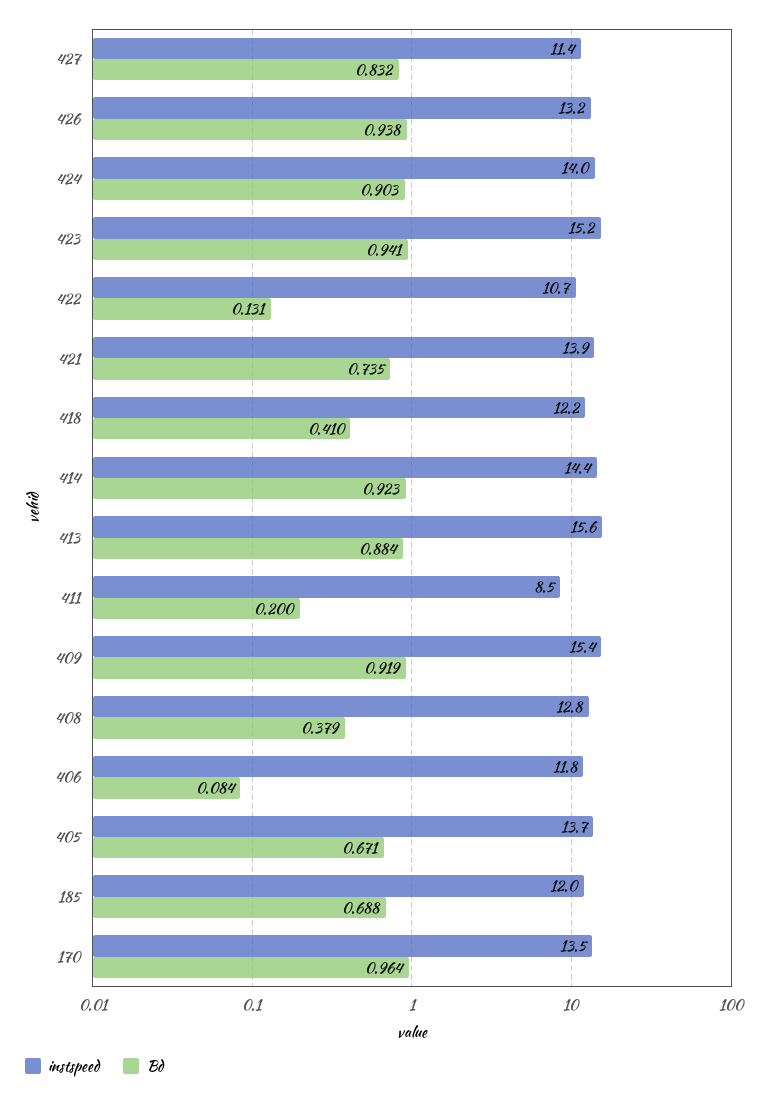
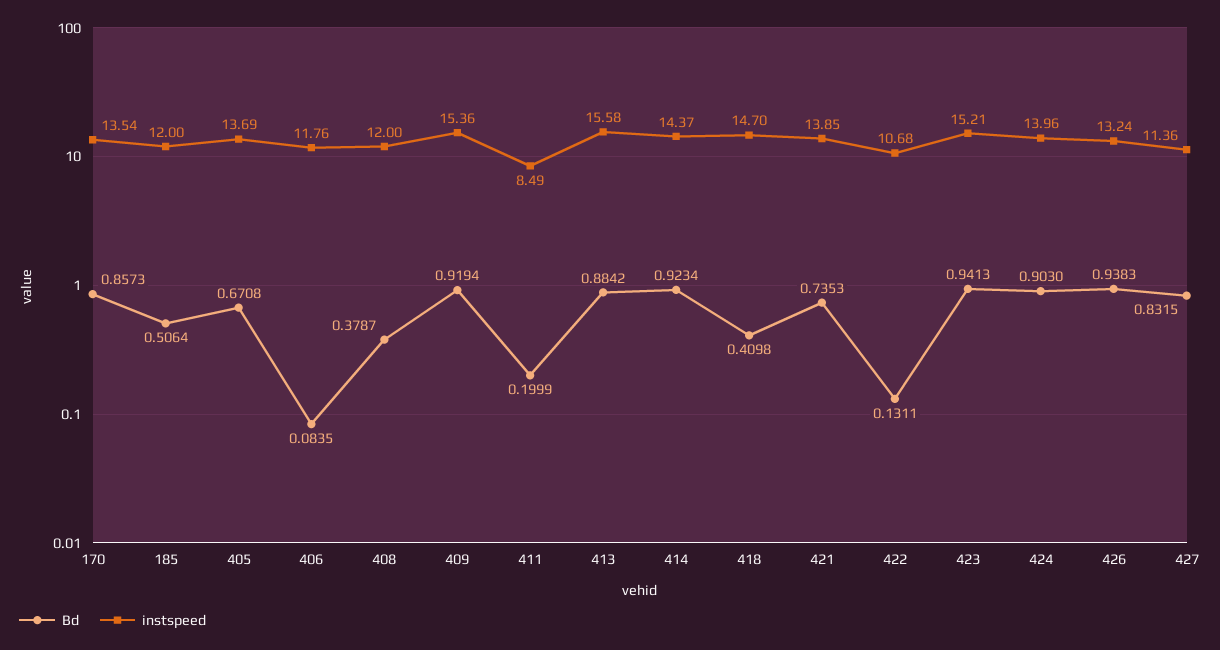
  {
    "instspeed": {
      "427": 11.36,
      "426": 13.24,
      "424": 13.96,
      "423": 15.21,
      "422": 10.68,
      "421": 13.85,
-     "418": 12.2,
+     "418": 14.7,
      "414": 14.37,
      "413": 15.58,
      "411": 8.49,
      "409": 15.36,
-     "408": 12.8,
+     "408": 12,
      "406": 11.76,
      "405": 13.69,
      "185": 12,
      "170": 13.54
    },
    "Bd": {
      "427": 0.8315,
      "426": 0.9383,
      "424": 0.903,
      "423": 0.9413,
      "422": 0.1311,
      "421": 0.7353,
      "418": 0.4098,
      "414": 0.9234,
      "413": 0.8842,
      "411": 0.1999,
      "409": 0.9194,
      "408": 0.3787,
      "406": 0.0835,
      "405": 0.6708,
-     "185": 0.688,
+     "185": 0.5064,
-     "170": 0.964
+     "170": 0.8573
    }
  }

